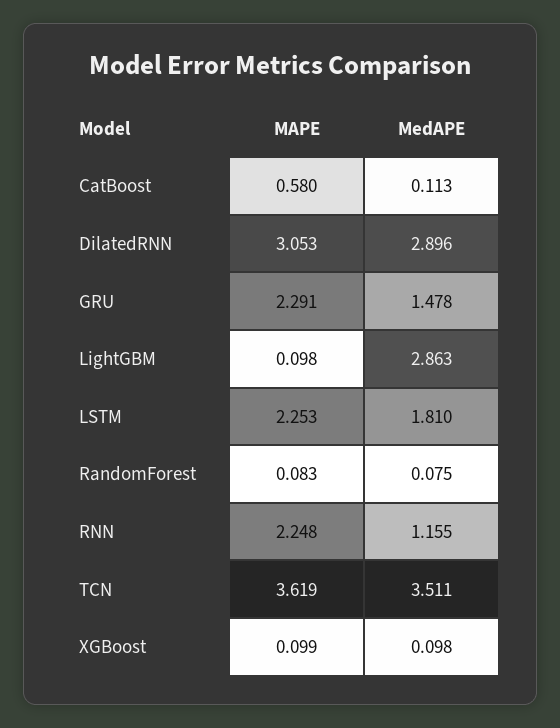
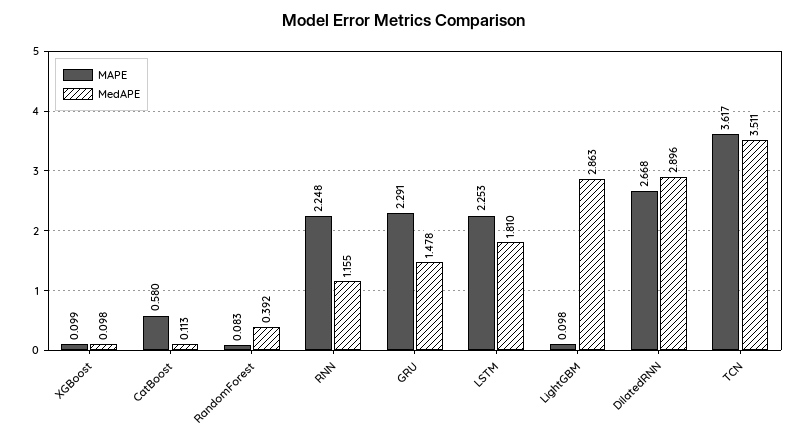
  {
    "MAPE": {
      "CatBoost": 0.58,
-     "DilatedRNN": 3.053,
+     "DilatedRNN": 2.668,
      "GRU": 2.291,
      "LightGBM": 0.098,
      "LSTM": 2.253,
      "RandomForest": 0.083,
      "RNN": 2.248,
-     "TCN": 3.619,
+     "TCN": 3.617,
      "XGBoost": 0.099
    },
    "MedAPE": {
      "CatBoost": 0.113,
      "DilatedRNN": 2.896,
      "GRU": 1.478,
      "LightGBM": 2.863,
      "LSTM": 1.81,
-     "RandomForest": 0.075,
+     "RandomForest": 0.392,
      "RNN": 1.155,
      "TCN": 3.511,
      "XGBoost": 0.098
    }
  }

